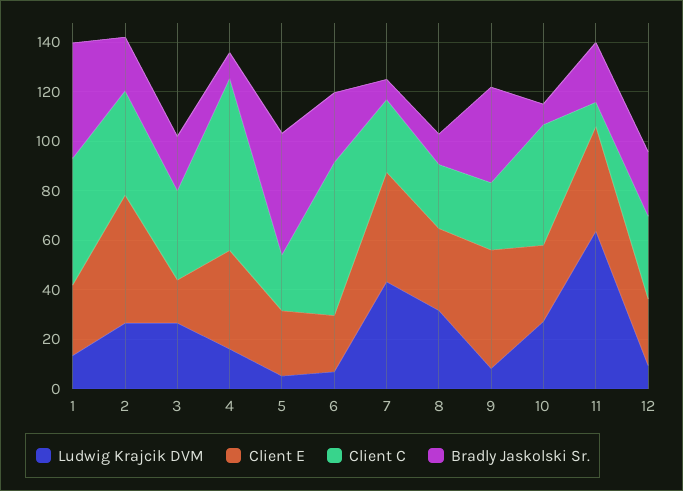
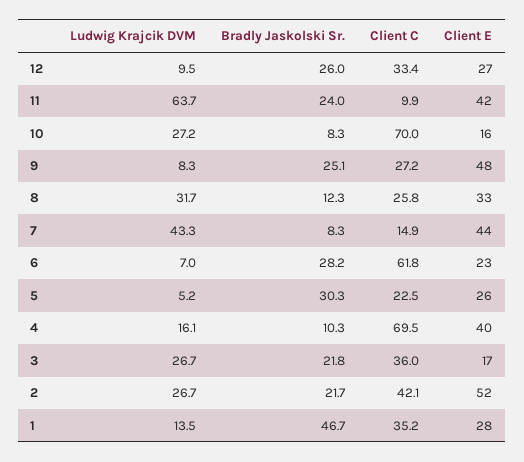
  {
    "Ludwig Krajcik DVM": {
      "1": 13.5,
      "2": 26.7,
      "3": 26.7,
      "4": 16.1,
      "5": 5.2,
      "6": 7,
      "7": 43.3,
      "8": 31.7,
      "9": 8.3,
      "10": 27.2,
      "11": 63.7,
      "12": 9.5
    },
    "Client E": {
      "1": 28,
      "2": 52,
      "3": 17,
      "4": 40,
      "5": 26,
      "6": 23,
      "7": 44,
      "8": 33,
      "9": 48,
-     "10": 30,
+     "10": 16,
      "11": 42,
      "12": 27
    },
    "Client C": {
-     "1": 50,
+     "1": 35.2,
      "2": 42.1,
      "3": 36,
      "4": 69.5,
      "5": 22.5,
      "6": 61.8,
-     "7": 30,
+     "7": 14.9,
      "8": 25.8,
      "9": 27.2,
-     "10": 50,
+     "10": 70,
      "11": 9.9,
      "12": 33.4
    },
    "Bradly Jaskolski Sr.": {
      "1": 46.7,
      "2": 21.7,
      "3": 21.8,
      "4": 10.3,
-     "5": 50,
+     "5": 30.3,
      "6": 28.2,
      "7": 8.3,
      "8": 12.3,
-     "9": 40,
+     "9": 25.1,
      "10": 8.3,
      "11": 24,
      "12": 26
    }
  }

